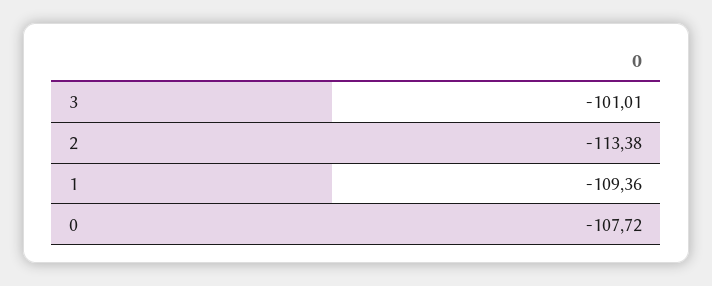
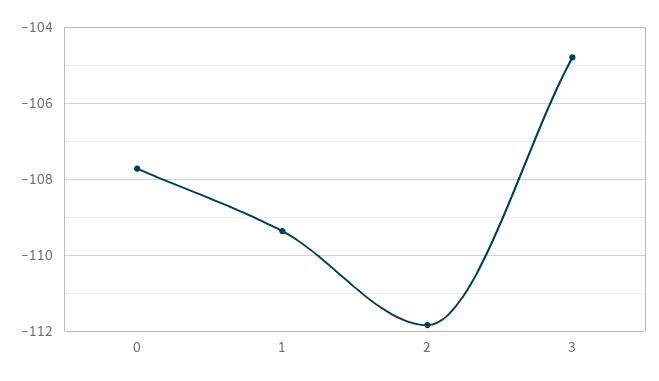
  {
-   "3": -101.01,
+   "3": -104.8,
-   "2": -113.38,
+   "2": -111.8,
    "1": -109.36,
    "0": -107.72
  }

